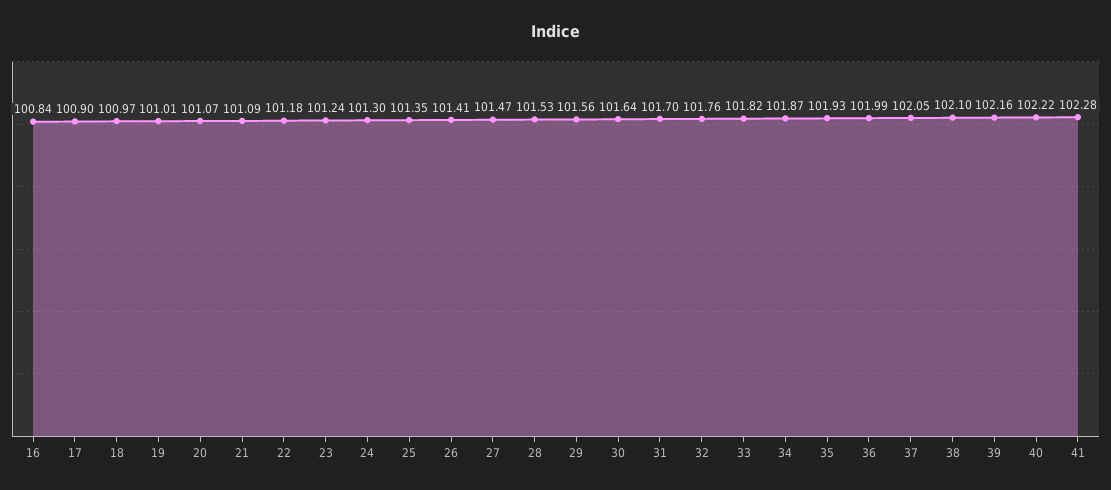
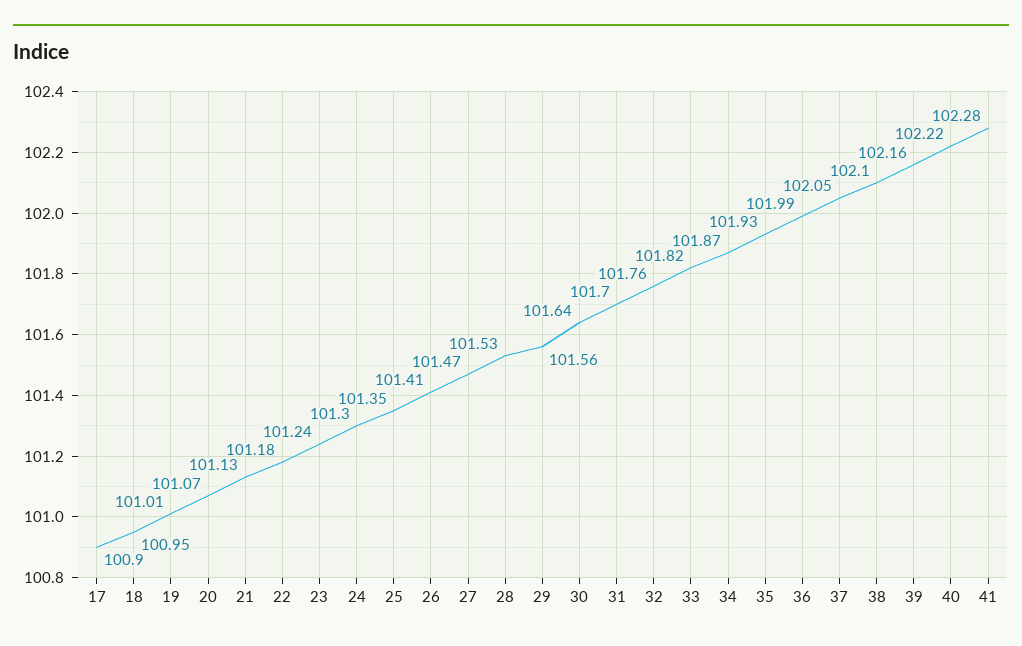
  {
-   "16": 100.84,
    "17": 100.9,
-   "18": 100.97,
+   "18": 100.95,
    "19": 101.01,
    "20": 101.07,
-   "21": 101.09,
+   "21": 101.13,
    "22": 101.18,
    "23": 101.24,
    "24": 101.3,
    "25": 101.35,
    "26": 101.41,
    "27": 101.47,
    "28": 101.53,
    "29": 101.56,
    "30": 101.64,
    "31": 101.7,
    "32": 101.76,
    "33": 101.82,
    "34": 101.87,
    "35": 101.93,
    "36": 101.99,
    "37": 102.05,
    "38": 102.1,
    "39": 102.16,
    "40": 102.22,
    "41": 102.28
  }

